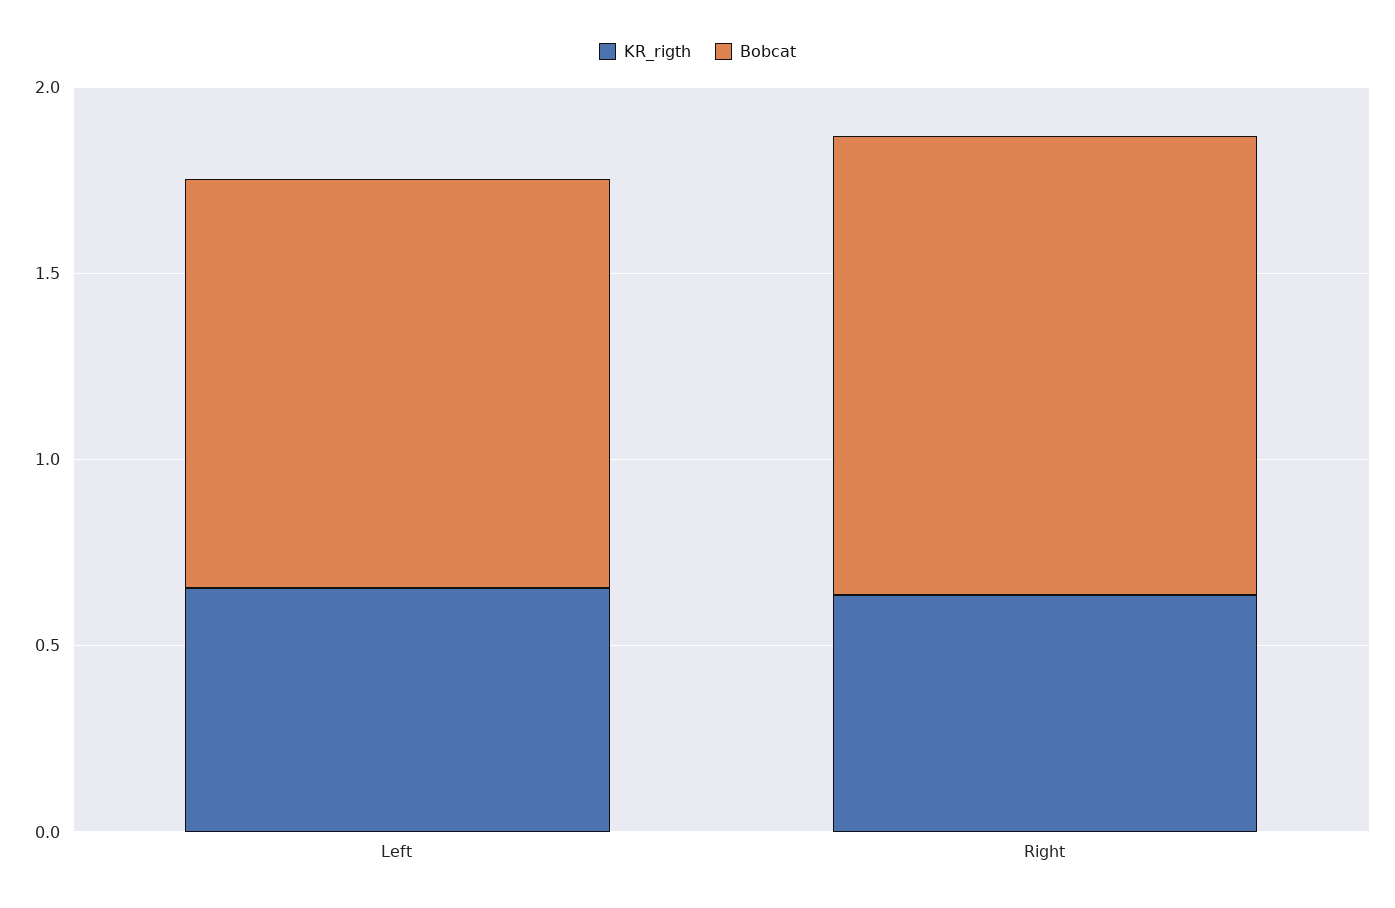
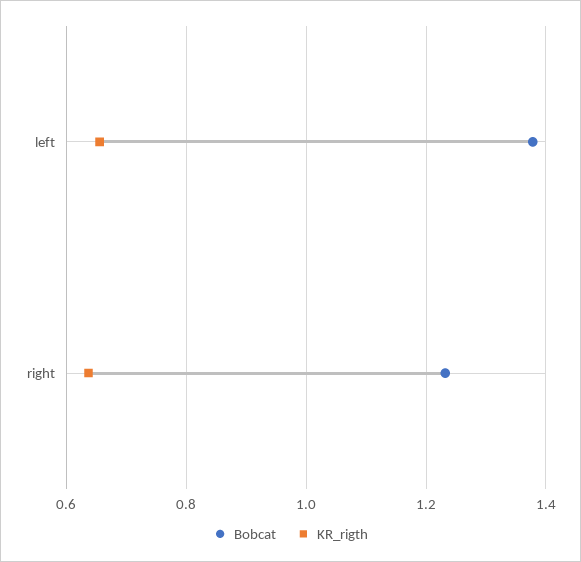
  {
    "KR_rigth": {
      "Left": 0.66,
      "Right": 0.64
    },
    "Bobcat": {
-     "Left": 1.1,
+     "Left": 1.38,
      "Right": 1.24
    }
  }

